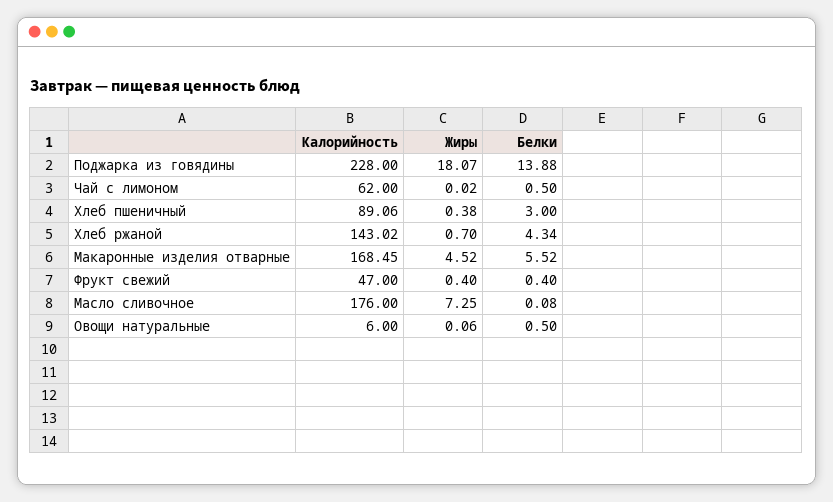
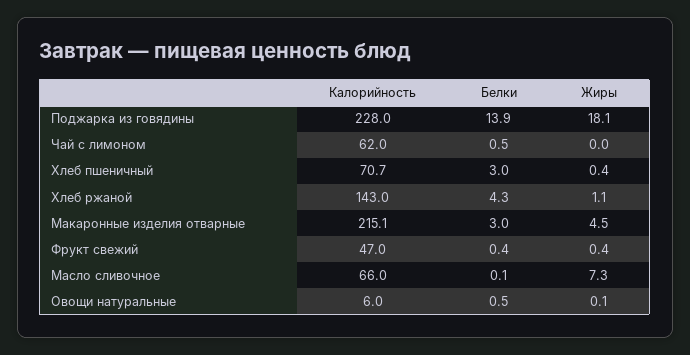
  {
    "Калорийность": {
      "Поджарка из говядины": 228,
      "Чай с лимоном": 62,
-     "Хлеб пшеничный": 89.06,
+     "Хлеб пшеничный": 70.7,
      "Хлеб ржаной": 143.02,
-     "Макаронные изделия отварные": 168.45,
+     "Макаронные изделия отварные": 215.1,
      "Фрукт свежий": 47,
-     "Масло сливочное": 176,
+     "Масло сливочное": 66,
      "Овощи натуральные": 6
    },
    "Жиры": {
      "Поджарка из говядины": 18.07,
      "Чай с лимоном": 0.02,
      "Хлеб пшеничный": 0.38,
-     "Хлеб ржаной": 0.7,
+     "Хлеб ржаной": 1.1,
      "Макаронные изделия отварные": 4.52,
      "Фрукт свежий": 0.4,
      "Масло сливочное": 7.25,
      "Овощи натуральные": 0.06
    },
    "Белки": {
      "Поджарка из говядины": 13.88,
      "Чай с лимоном": 0.5,
      "Хлеб пшеничный": 3,
      "Хлеб ржаной": 4.34,
-     "Макаронные изделия отварные": 5.52,
+     "Макаронные изделия отварные": 3,
      "Фрукт свежий": 0.4,
      "Масло сливочное": 0.08,
      "Овощи натуральные": 0.5
    }
  }

